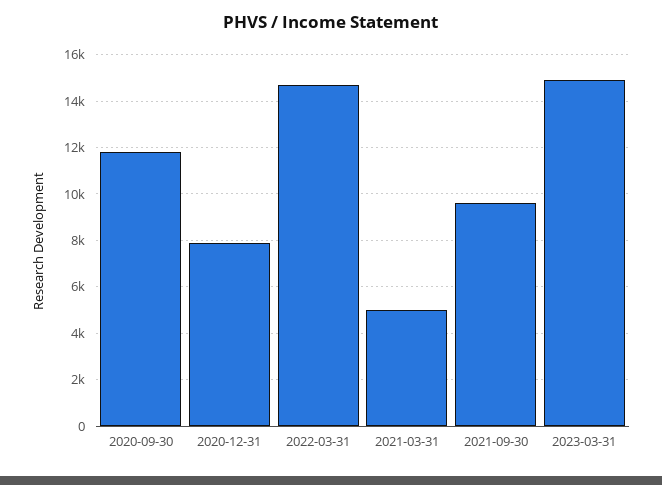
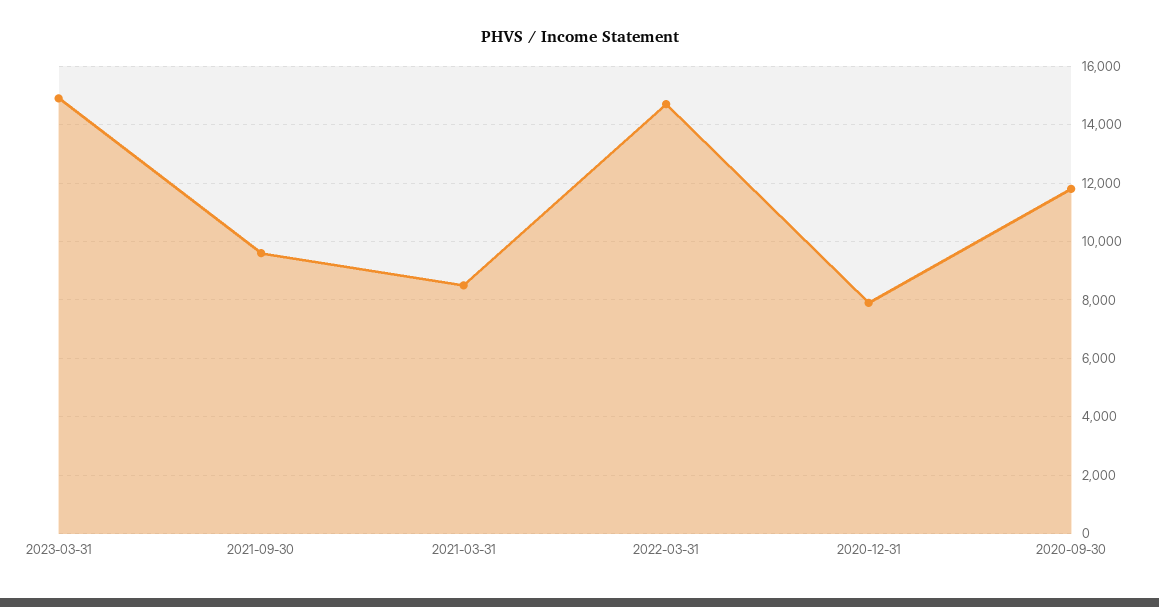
  {
    "2020-09-30": 11750,
    "2020-12-31": 8000,
    "2022-03-31": 14750,
-   "2021-03-31": 5000,
+   "2021-03-31": 8500,
    "2021-09-30": 9500,
    "2023-03-31": 15000
  }

